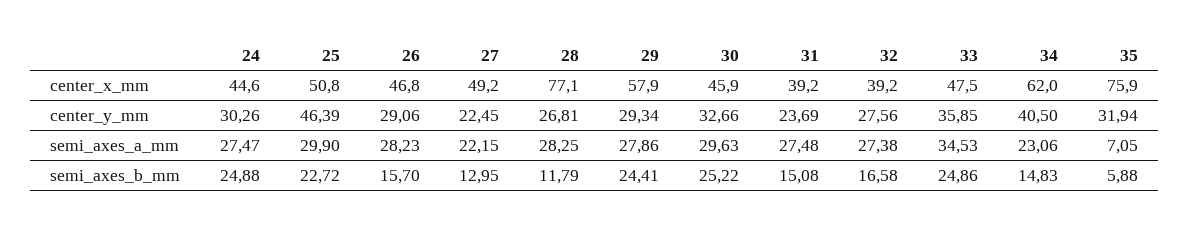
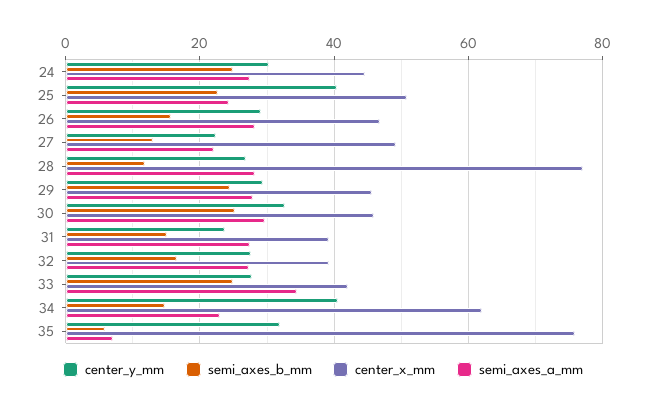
  {
    "center_x_mm": {
      "24": 44.6,
      "25": 50.8,
      "26": 46.8,
      "27": 49.2,
      "28": 77.1,
-     "29": 57.9,
+     "29": 46,
      "30": 45.9,
      "31": 39.2,
      "32": 39.2,
-     "33": 47.5,
+     "33": 42,
      "34": 62,
      "35": 75.9
    },
    "center_y_mm": {
      "24": 30.26,
-     "25": 46.39,
+     "25": 40,
      "26": 29.06,
      "27": 22.45,
      "28": 26.81,
      "29": 29.34,
      "30": 32.66,
      "31": 23.69,
      "32": 27.56,
-     "33": 35.85,
+     "33": 28,
      "34": 40.5,
      "35": 31.94
    },
    "semi_axes_a_mm": {
      "24": 27.47,
-     "25": 29.9,
+     "25": 24,
      "26": 28.23,
      "27": 22.15,
      "28": 28.25,
      "29": 27.86,
      "30": 29.63,
      "31": 27.48,
      "32": 27.38,
      "33": 34.53,
      "34": 23.06,
      "35": 7.05
    },
    "semi_axes_b_mm": {
      "24": 24.88,
      "25": 22.72,
      "26": 15.7,
      "27": 12.95,
      "28": 11.79,
      "29": 24.41,
      "30": 25.22,
      "31": 15.08,
      "32": 16.58,
      "33": 24.86,
      "34": 14.83,
      "35": 5.88
    }
  }

